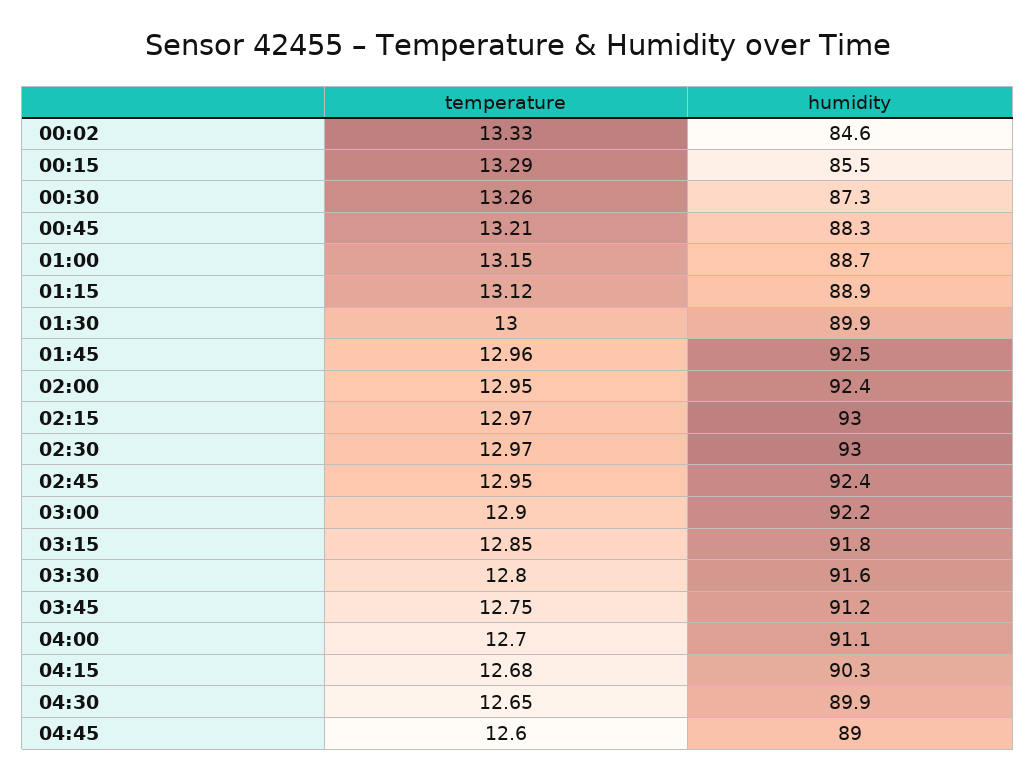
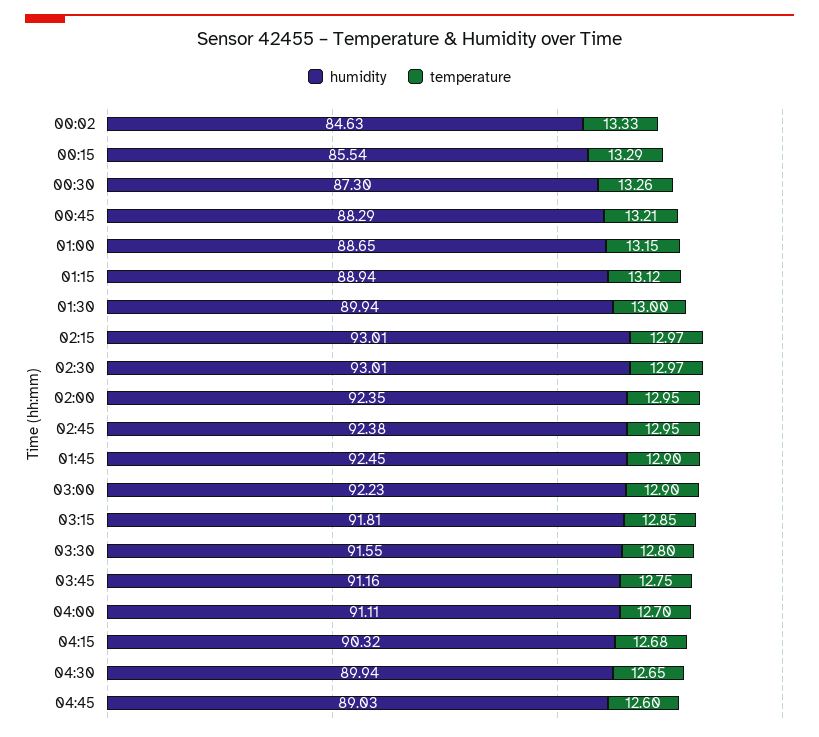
  {
    "temperature": {
      "00:02": 13.33,
      "00:15": 13.29,
      "00:30": 13.26,
      "00:45": 13.21,
      "01:00": 13.15,
      "01:15": 13.12,
      "01:30": 13,
-     "01:45": 12.96,
+     "01:45": 12.9,
      "02:00": 12.95,
      "02:15": 12.97,
      "02:30": 12.97,
      "02:45": 12.95,
      "03:00": 12.9,
      "03:15": 12.85,
      "03:30": 12.8,
      "03:45": 12.75,
      "04:00": 12.7,
      "04:15": 12.68,
      "04:30": 12.65,
      "04:45": 12.6
    },
    "humidity": {
      "00:02": 84.63,
      "00:15": 85.54,
      "00:30": 87.3,
      "00:45": 88.29,
      "01:00": 88.65,
      "01:15": 88.94,
      "01:30": 89.94,
      "01:45": 92.45,
      "02:00": 92.35,
      "02:15": 93.01,
      "02:30": 93.01,
      "02:45": 92.38,
      "03:00": 92.23,
      "03:15": 91.81,
      "03:30": 91.55,
      "03:45": 91.16,
      "04:00": 91.11,
      "04:15": 90.32,
      "04:30": 89.94,
      "04:45": 89.03
    }
  }

